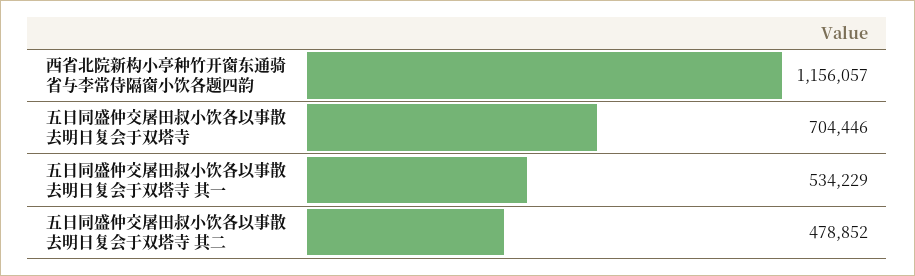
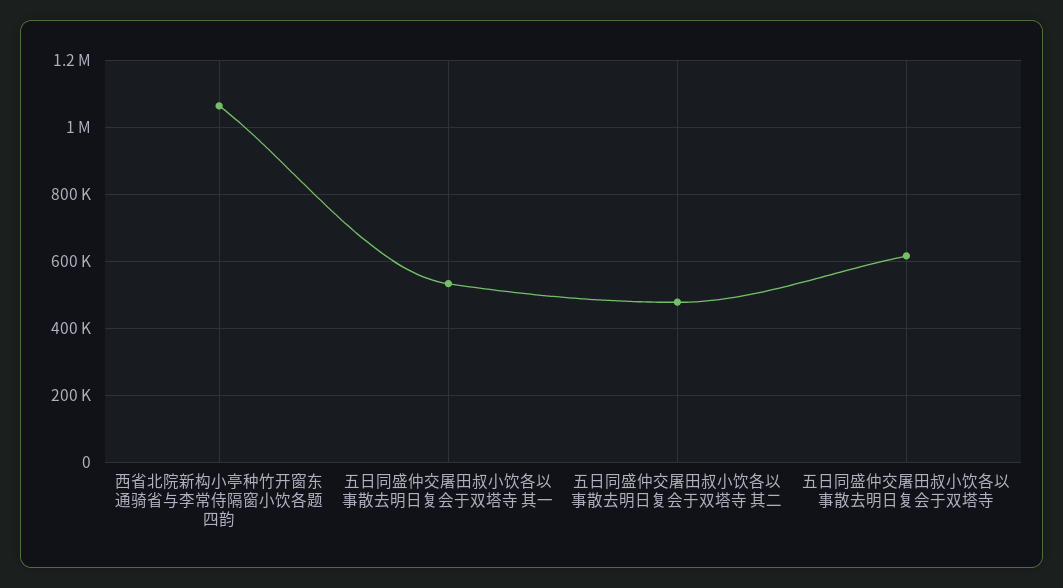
  {
-   "西省北院新构小亭种竹开窗东通骑省与李常侍隔窗小饮各题四韵": 1156057,
+   "西省北院新构小亭种竹开窗东通骑省与李常侍隔窗小饮各题四韵": 1060000,
-   "五日同盛仲交屠田叔小饮各以事散去明日复会于双塔寺": 704446,
+   "五日同盛仲交屠田叔小饮各以事散去明日复会于双塔寺": 620000,
    "五日同盛仲交屠田叔小饮各以事散去明日复会于双塔寺 其一": 534229,
    "五日同盛仲交屠田叔小饮各以事散去明日复会于双塔寺 其二": 478852
  }

